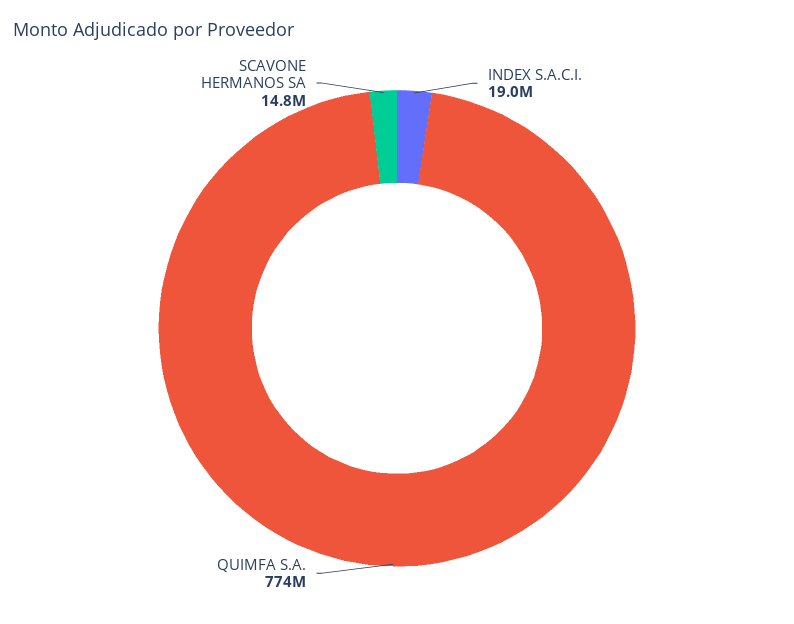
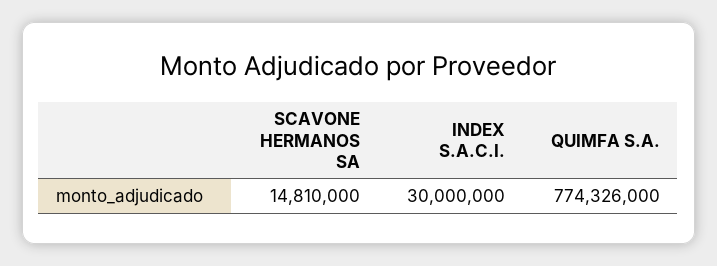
  {
-   "INDEX S.A.C.I.": 19000000,
+   "INDEX S.A.C.I.": 30000000,
    "QUIMFA S.A.": 774326000,
    "SCAVONE HERMANOS SA": 14810000
  }

